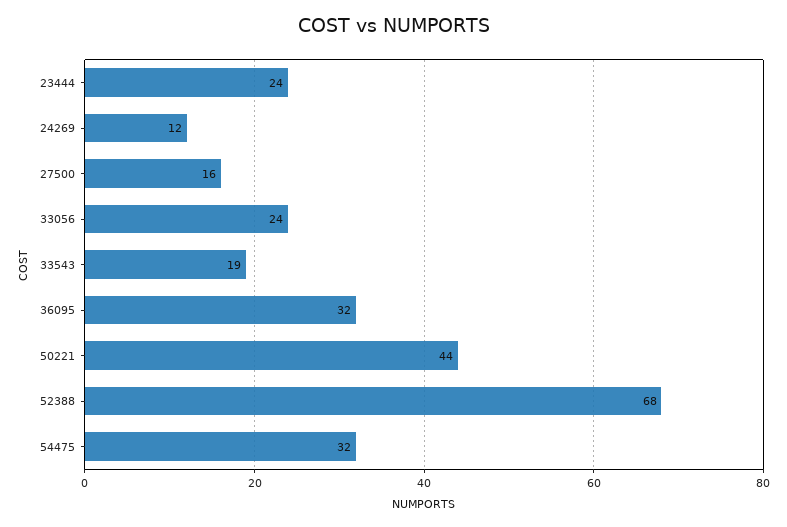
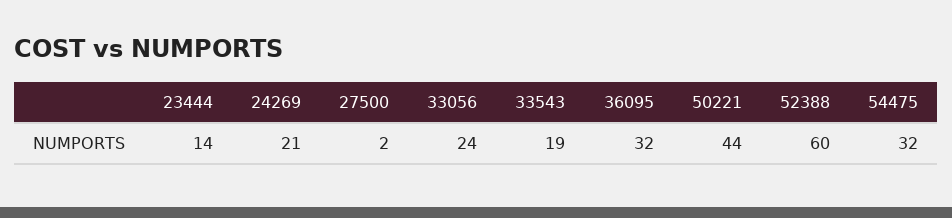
  {
-   "23444": 24,
+   "23444": 14,
-   "24269": 12,
+   "24269": 21,
-   "27500": 16,
+   "27500": 2,
    "33056": 24,
    "33543": 19,
    "36095": 32,
    "50221": 44,
-   "52388": 68,
+   "52388": 60,
    "54475": 32
  }

